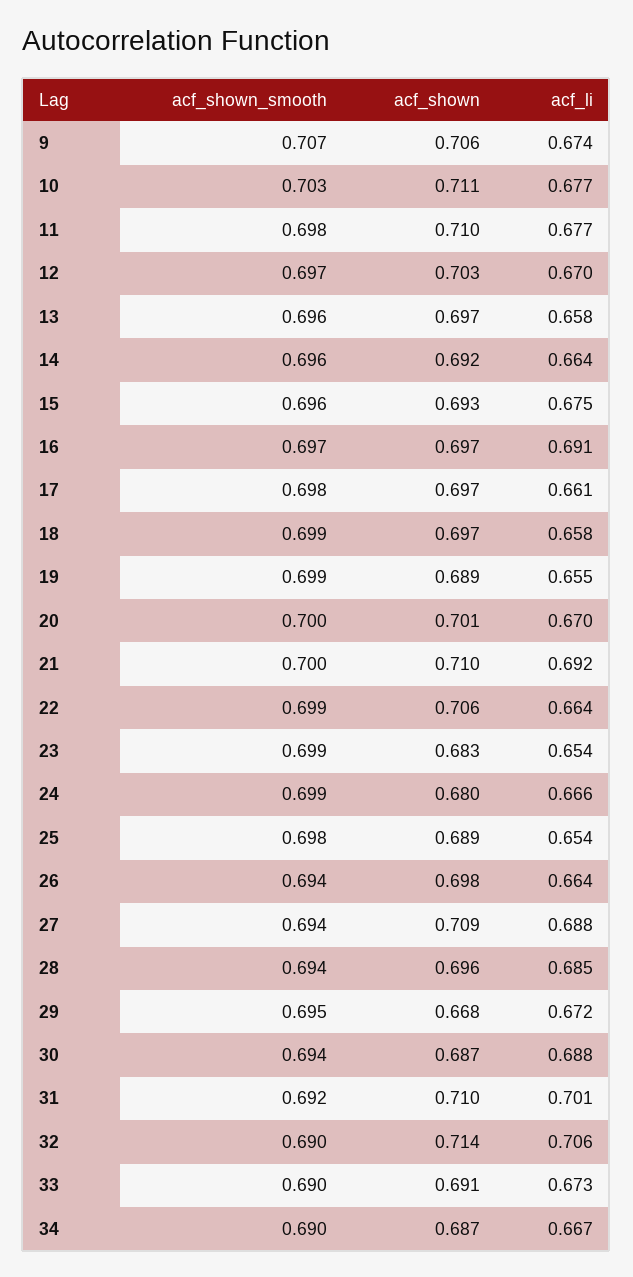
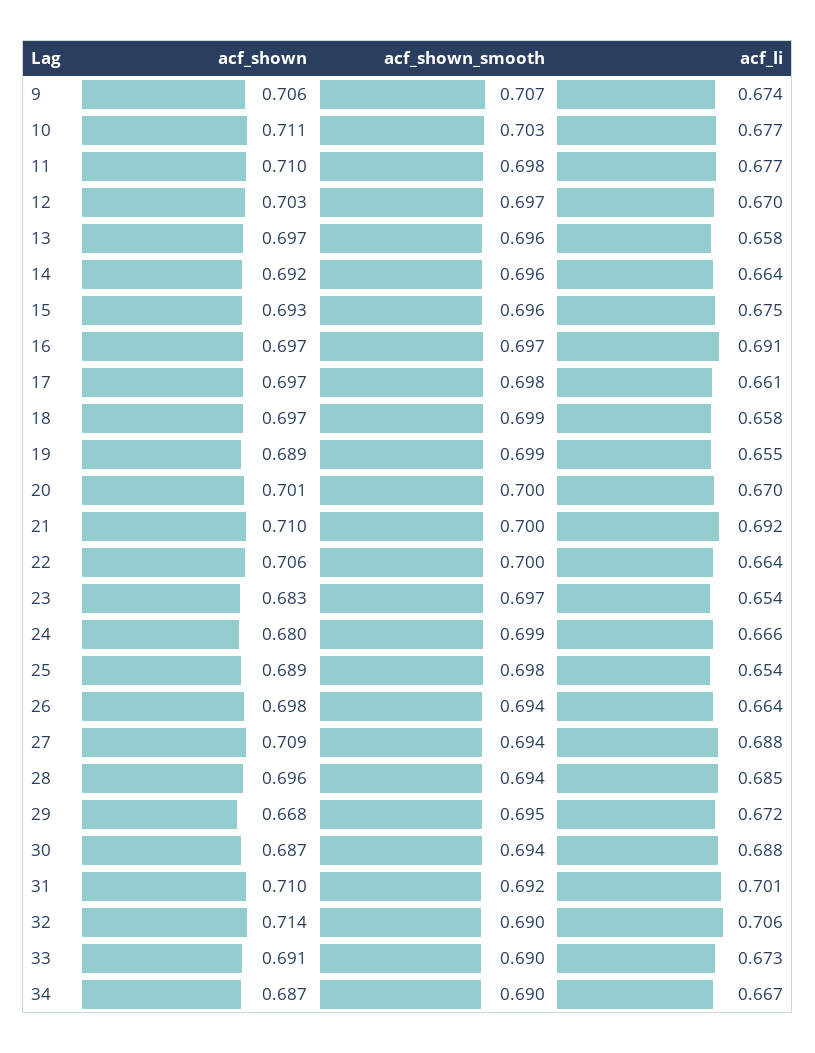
  {
    "acf_shown_smooth": {
      "9": 0.707,
      "10": 0.703,
      "11": 0.698,
      "12": 0.697,
      "13": 0.696,
      "14": 0.696,
      "15": 0.696,
      "16": 0.697,
      "17": 0.698,
      "18": 0.699,
      "19": 0.699,
      "20": 0.7,
      "21": 0.7,
-     "22": 0.699,
+     "22": 0.7,
-     "23": 0.699,
+     "23": 0.697,
      "24": 0.699,
      "25": 0.698,
      "26": 0.694,
      "27": 0.694,
      "28": 0.694,
      "29": 0.695,
      "30": 0.694,
      "31": 0.692,
      "32": 0.69,
      "33": 0.69,
      "34": 0.69
    },
    "acf_shown": {
      "9": 0.706,
      "10": 0.711,
      "11": 0.71,
      "12": 0.703,
      "13": 0.697,
      "14": 0.692,
      "15": 0.693,
      "16": 0.697,
      "17": 0.697,
      "18": 0.697,
      "19": 0.689,
      "20": 0.701,
      "21": 0.71,
      "22": 0.706,
      "23": 0.683,
      "24": 0.68,
      "25": 0.689,
      "26": 0.698,
      "27": 0.709,
      "28": 0.696,
      "29": 0.668,
      "30": 0.687,
      "31": 0.71,
      "32": 0.714,
      "33": 0.691,
      "34": 0.687
    },
    "acf_li": {
      "9": 0.674,
      "10": 0.677,
      "11": 0.677,
      "12": 0.67,
      "13": 0.658,
      "14": 0.664,
      "15": 0.675,
      "16": 0.691,
      "17": 0.661,
      "18": 0.658,
      "19": 0.655,
      "20": 0.67,
      "21": 0.692,
      "22": 0.664,
      "23": 0.654,
      "24": 0.666,
      "25": 0.654,
      "26": 0.664,
      "27": 0.688,
      "28": 0.685,
      "29": 0.672,
      "30": 0.688,
      "31": 0.701,
      "32": 0.706,
      "33": 0.673,
      "34": 0.667
    }
  }

